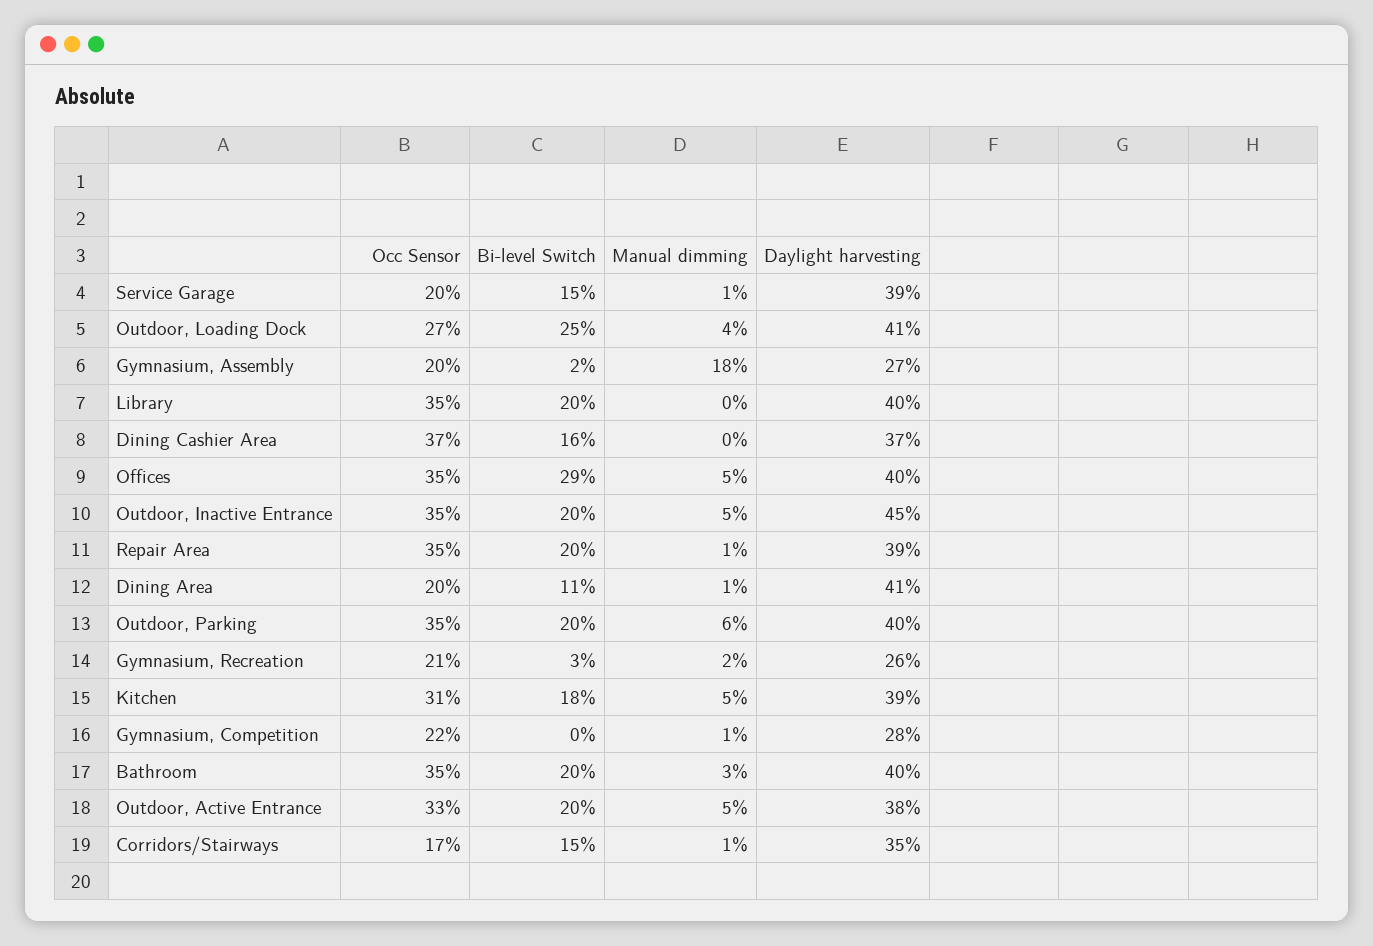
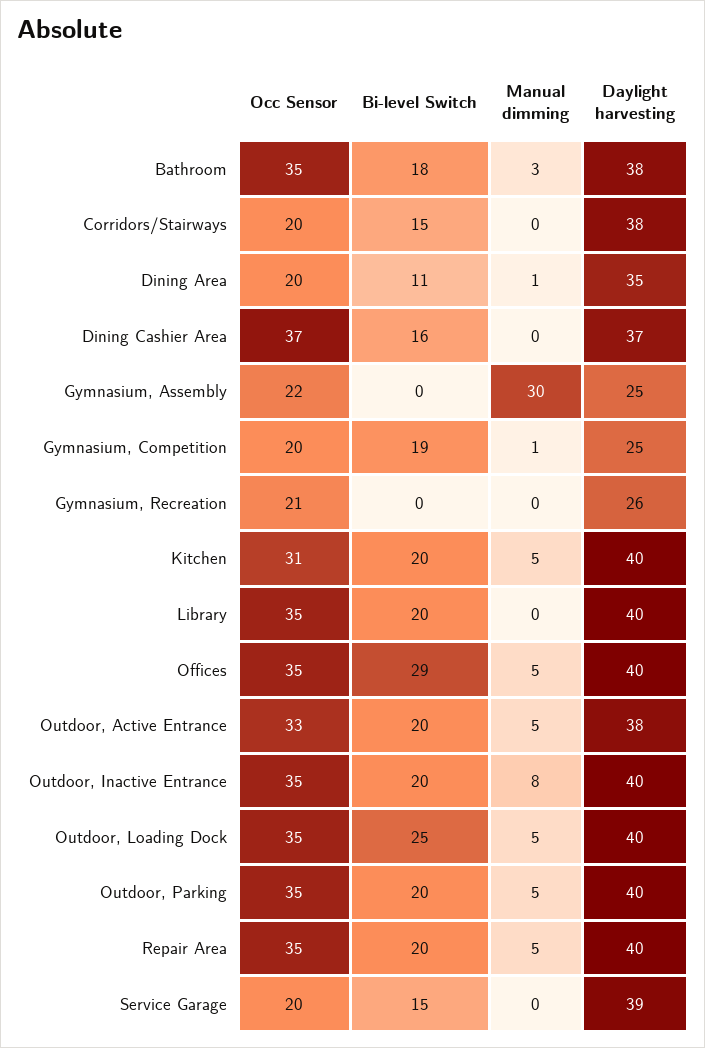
  {
    "Occ Sensor": {
      "Service Garage": 20,
-     "Outdoor, Loading Dock": 27,
+     "Outdoor, Loading Dock": 35,
-     "Gymnasium, Assembly": 20,
+     "Gymnasium, Assembly": 22,
      "Library": 35,
      "Dining Cashier Area": 37,
      "Offices": 35,
      "Outdoor, Inactive Entrance": 35,
      "Repair Area": 35,
      "Dining Area": 20,
      "Outdoor, Parking": 35,
      "Gymnasium, Recreation": 21,
      "Kitchen": 31,
-     "Gymnasium, Competition": 22,
+     "Gymnasium, Competition": 20,
      "Bathroom": 35,
      "Outdoor, Active Entrance": 33,
-     "Corridors/Stairways": 17
+     "Corridors/Stairways": 20
    },
    "Bi-level Switch": {
      "Service Garage": 15,
      "Outdoor, Loading Dock": 25,
-     "Gymnasium, Assembly": 2,
+     "Gymnasium, Assembly": 0,
      "Library": 20,
      "Dining Cashier Area": 16,
      "Offices": 29,
      "Outdoor, Inactive Entrance": 20,
      "Repair Area": 20,
      "Dining Area": 11,
      "Outdoor, Parking": 20,
-     "Gymnasium, Recreation": 3,
+     "Gymnasium, Recreation": 0,
-     "Kitchen": 18,
+     "Kitchen": 20,
-     "Gymnasium, Competition": 0,
+     "Gymnasium, Competition": 19,
-     "Bathroom": 20,
+     "Bathroom": 18,
      "Outdoor, Active Entrance": 20,
      "Corridors/Stairways": 15
    },
    "Manual dimming": {
-     "Service Garage": 1,
+     "Service Garage": 0,
-     "Outdoor, Loading Dock": 4,
+     "Outdoor, Loading Dock": 5,
-     "Gymnasium, Assembly": 18,
+     "Gymnasium, Assembly": 30,
      "Library": 0,
      "Dining Cashier Area": 0,
      "Offices": 5,
-     "Outdoor, Inactive Entrance": 5,
+     "Outdoor, Inactive Entrance": 8,
-     "Repair Area": 1,
+     "Repair Area": 5,
      "Dining Area": 1,
-     "Outdoor, Parking": 6,
+     "Outdoor, Parking": 5,
-     "Gymnasium, Recreation": 2,
+     "Gymnasium, Recreation": 0,
      "Kitchen": 5,
      "Gymnasium, Competition": 1,
      "Bathroom": 3,
      "Outdoor, Active Entrance": 5,
-     "Corridors/Stairways": 1
+     "Corridors/Stairways": 0
    },
    "Daylight harvesting": {
      "Service Garage": 39,
-     "Outdoor, Loading Dock": 41,
+     "Outdoor, Loading Dock": 40,
-     "Gymnasium, Assembly": 27,
+     "Gymnasium, Assembly": 25,
      "Library": 40,
      "Dining Cashier Area": 37,
      "Offices": 40,
-     "Outdoor, Inactive Entrance": 45,
+     "Outdoor, Inactive Entrance": 40,
-     "Repair Area": 39,
+     "Repair Area": 40,
-     "Dining Area": 41,
+     "Dining Area": 35,
      "Outdoor, Parking": 40,
      "Gymnasium, Recreation": 26,
-     "Kitchen": 39,
+     "Kitchen": 40,
-     "Gymnasium, Competition": 28,
+     "Gymnasium, Competition": 25,
-     "Bathroom": 40,
+     "Bathroom": 38,
      "Outdoor, Active Entrance": 38,
-     "Corridors/Stairways": 35
+     "Corridors/Stairways": 38
    }
  }

